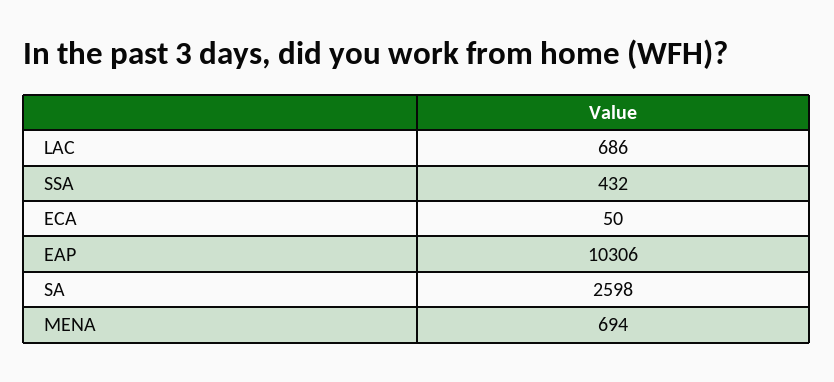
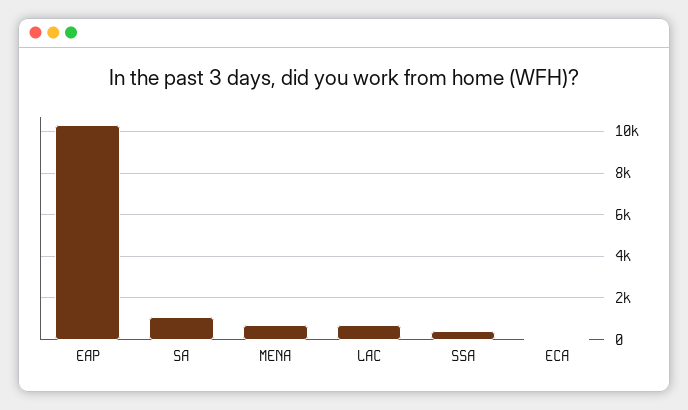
  {
    "LAC": 686,
    "SSA": 432,
    "ECA": 50,
    "EAP": 10306,
-   "SA": 2598,
+   "SA": 1000,
    "MENA": 694
  }

